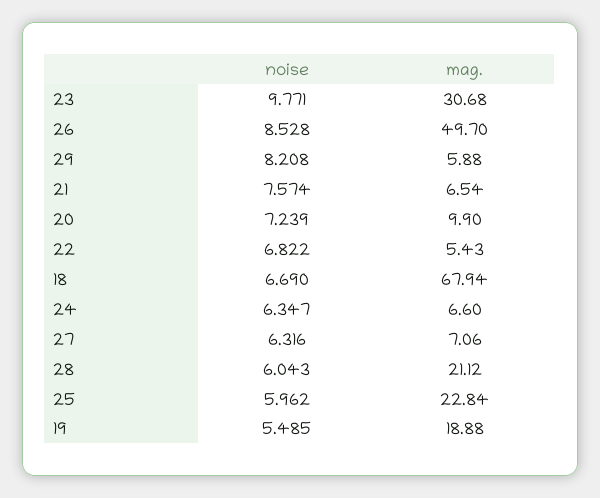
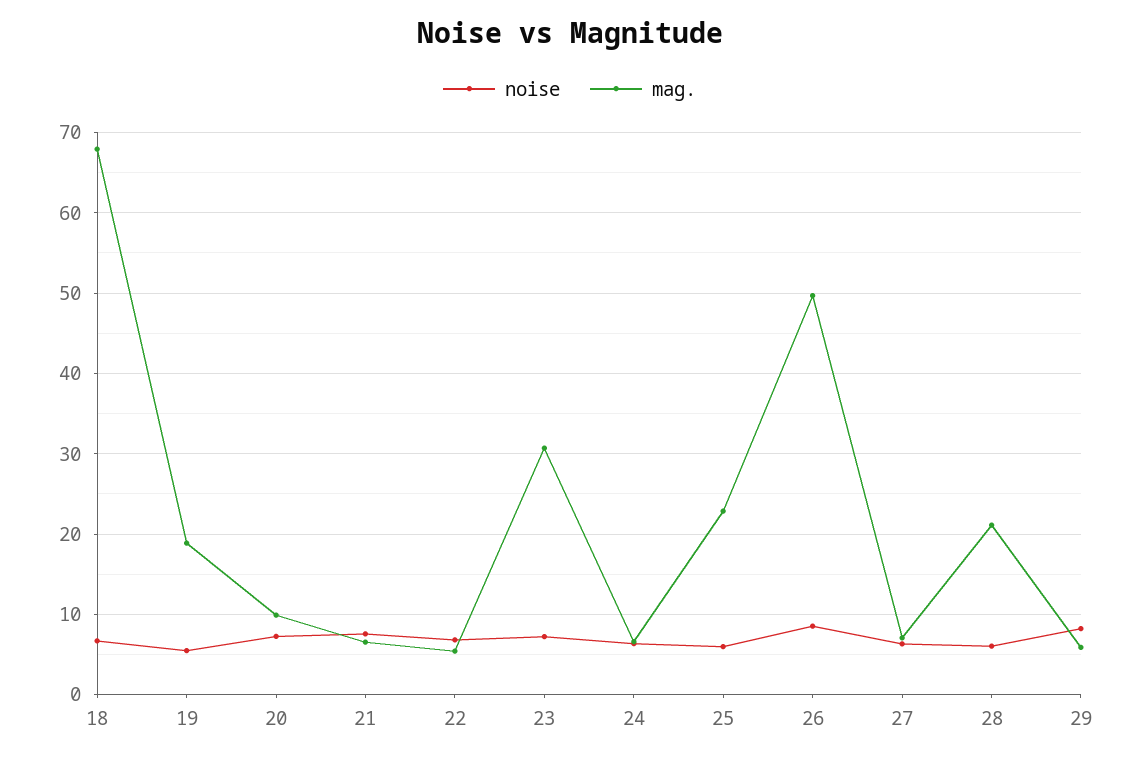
  {
    "noise": {
-     "23": 9.771,
+     "23": 7,
      "26": 8.528,
      "29": 8.208,
      "21": 7.574,
      "20": 7.239,
      "22": 6.822,
      "18": 6.69,
      "24": 6.347,
      "27": 6.316,
      "28": 6.043,
      "25": 5.962,
      "19": 5.485
    },
    "mag.": {
      "23": 30.68,
      "26": 49.7,
      "29": 5.88,
      "21": 6.54,
      "20": 9.9,
      "22": 5.43,
      "18": 67.94,
      "24": 6.6,
      "27": 7.06,
      "28": 21.12,
      "25": 22.84,
      "19": 18.88
    }
  }

